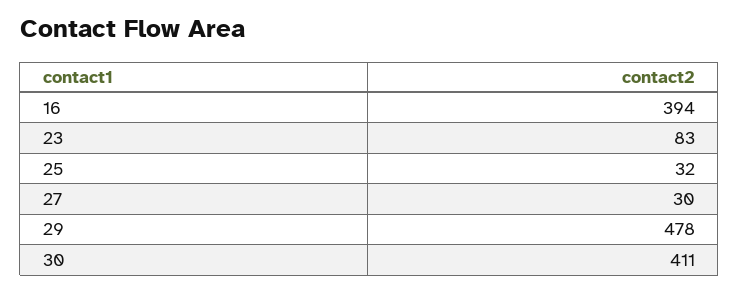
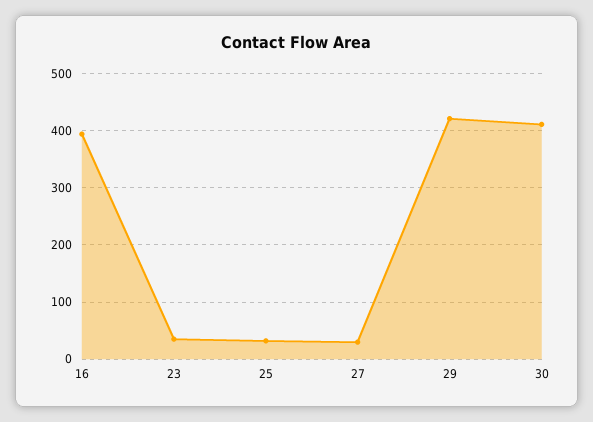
  {
    "16": 394,
-   "23": 83,
+   "23": 40,
    "25": 32,
    "27": 30,
-   "29": 478,
+   "29": 420,
    "30": 411
  }

